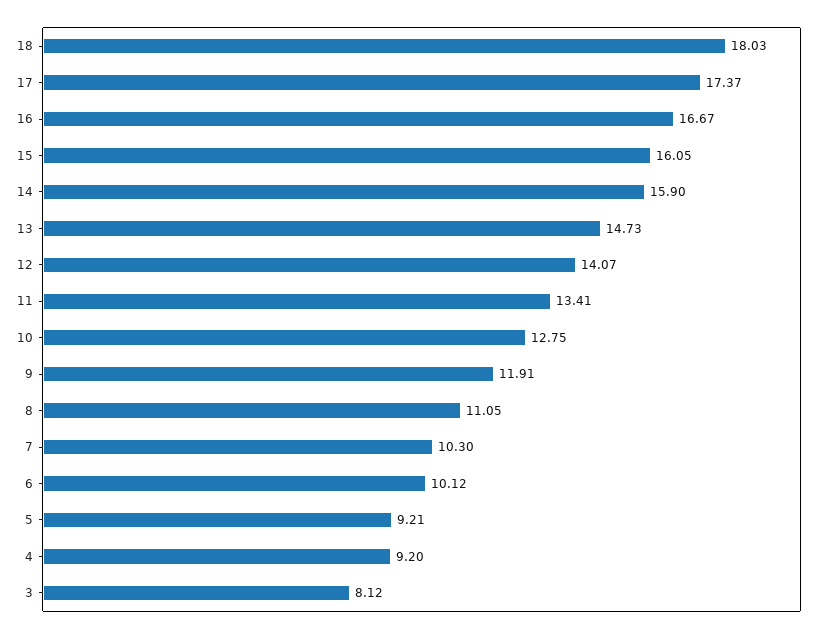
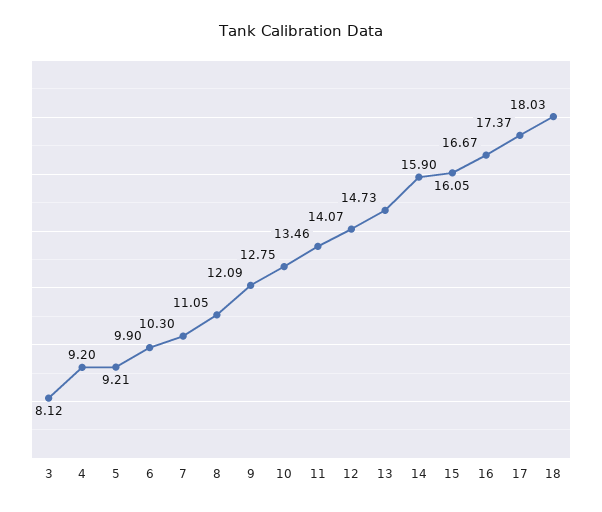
  {
    "18": 18.03,
    "17": 17.37,
    "16": 16.67,
    "15": 16.05,
    "14": 15.9,
    "13": 14.73,
    "12": 14.07,
-   "11": 13.41,
+   "11": 13.46,
    "10": 12.75,
-   "9": 11.91,
+   "9": 12.09,
    "8": 11.05,
    "7": 10.3,
-   "6": 10.12,
+   "6": 9.9,
    "5": 9.21,
    "4": 9.2,
    "3": 8.12
  }

